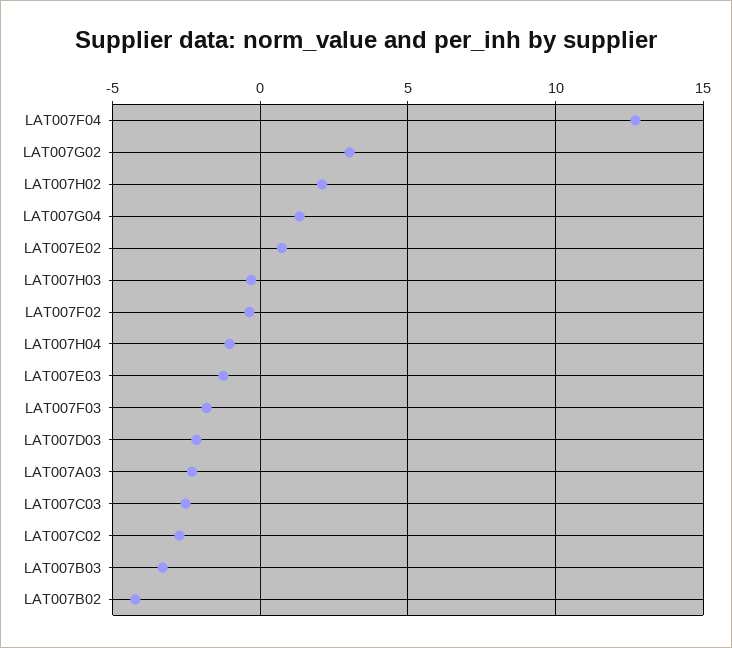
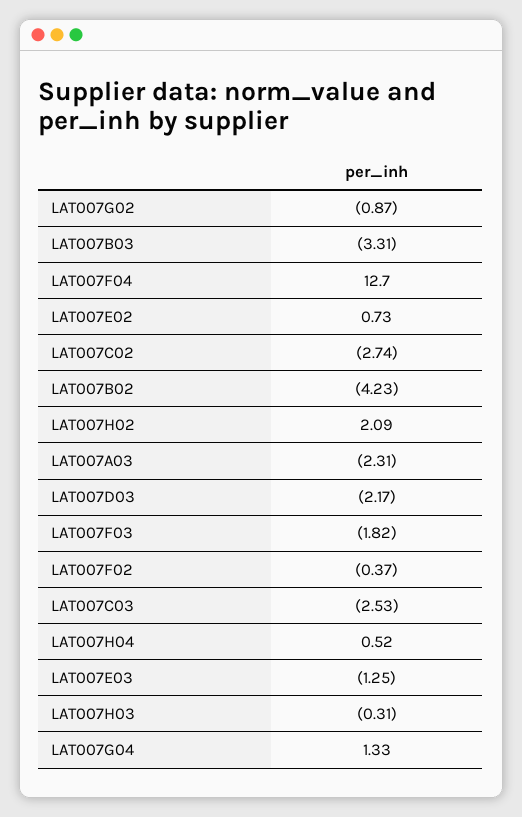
  {
    "LAT007F04": 12.7,
-   "LAT007G02": 3,
+   "LAT007G02": -0.87,
    "LAT007H02": 2.09,
    "LAT007G04": 1.33,
    "LAT007E02": 0.73,
    "LAT007H03": -0.31,
    "LAT007F02": -0.37,
-   "LAT007H04": -1,
+   "LAT007H04": 0.52,
    "LAT007E03": -1.25,
    "LAT007F03": -1.82,
    "LAT007D03": -2.17,
    "LAT007A03": -2.31,
    "LAT007C03": -2.53,
    "LAT007C02": -2.74,
    "LAT007B03": -3.31,
    "LAT007B02": -4.23
  }

